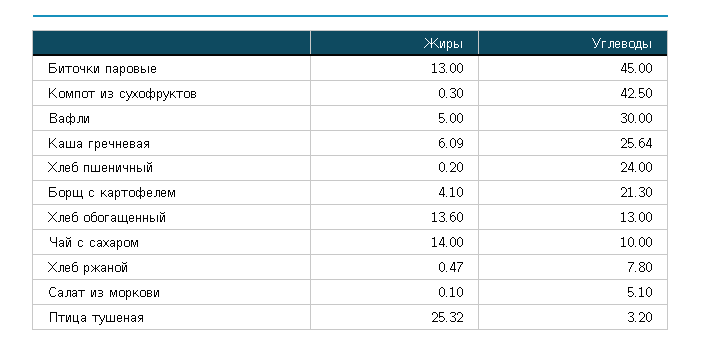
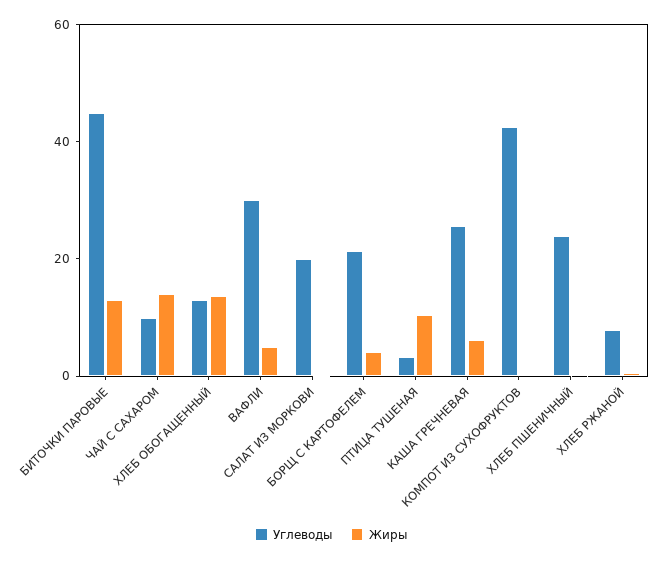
  {
    "Жиры": {
      "Биточки паровые": 13,
      "Компот из сухофруктов": 0.3,
      "Вафли": 5,
      "Каша гречневая": 6.09,
      "Хлеб пшеничный": 0.2,
      "Борщ с картофелем": 4.1,
      "Хлеб обогащенный": 13.6,
      "Чай с сахаром": 14,
      "Хлеб ржаной": 0.47,
      "Салат из моркови": 0.1,
-     "Птица тушеная": 25.32
+     "Птица тушеная": 10
    },
    "Углеводы": {
      "Биточки паровые": 45,
      "Компот из сухофруктов": 42.5,
      "Вафли": 30,
      "Каша гречневая": 25.64,
      "Хлеб пшеничный": 24,
      "Борщ с картофелем": 21.3,
      "Хлеб обогащенный": 13,
      "Чай с сахаром": 10,
      "Хлеб ржаной": 7.8,
-     "Салат из моркови": 5.1,
+     "Салат из моркови": 20,
      "Птица тушеная": 3.2
    }
  }

